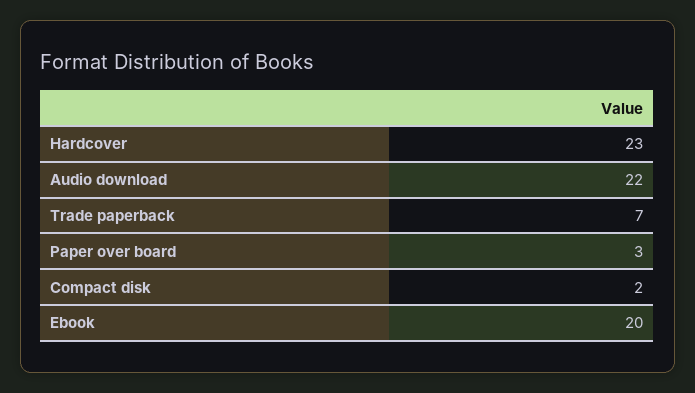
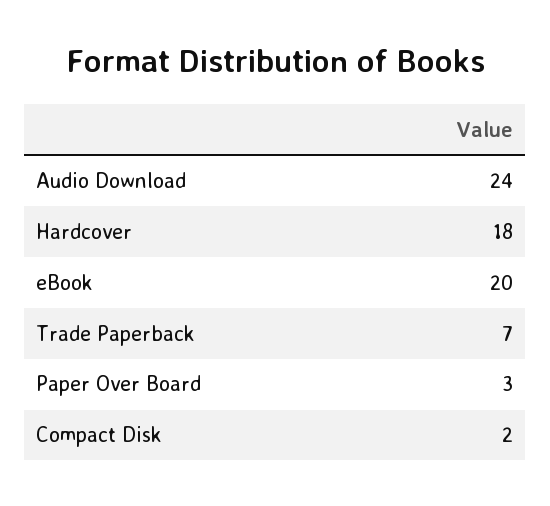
  {
-   "Hardcover": 23,
+   "Hardcover": 18,
-   "Audio download": 22,
+   "Audio download": 24,
    "Trade paperback": 7,
    "Paper over board": 3,
    "Compact disk": 2,
    "Ebook": 20
  }

